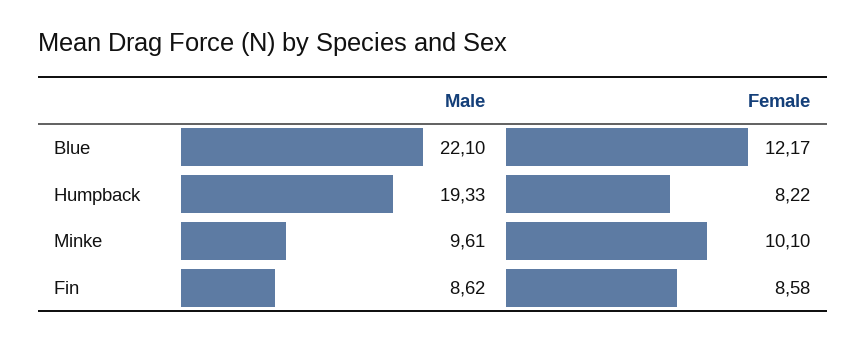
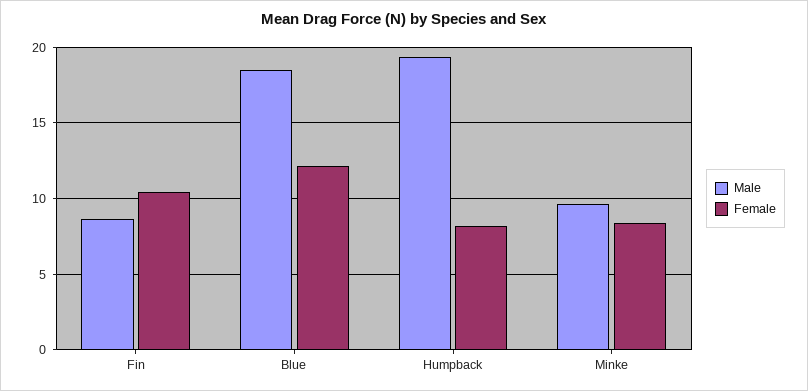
  {
    "Male": {
-     "Blue": 22.1,
+     "Blue": 18.5,
      "Humpback": 19.33,
      "Minke": 9.61,
      "Fin": 8.62
    },
    "Female": {
      "Blue": 12.17,
      "Humpback": 8.22,
-     "Minke": 10.1,
+     "Minke": 8.5,
-     "Fin": 8.58
+     "Fin": 10.5
    }
  }

